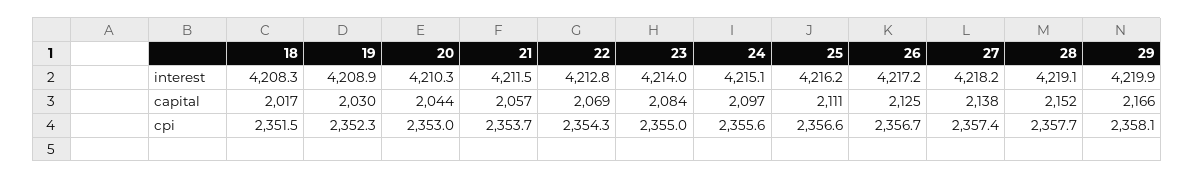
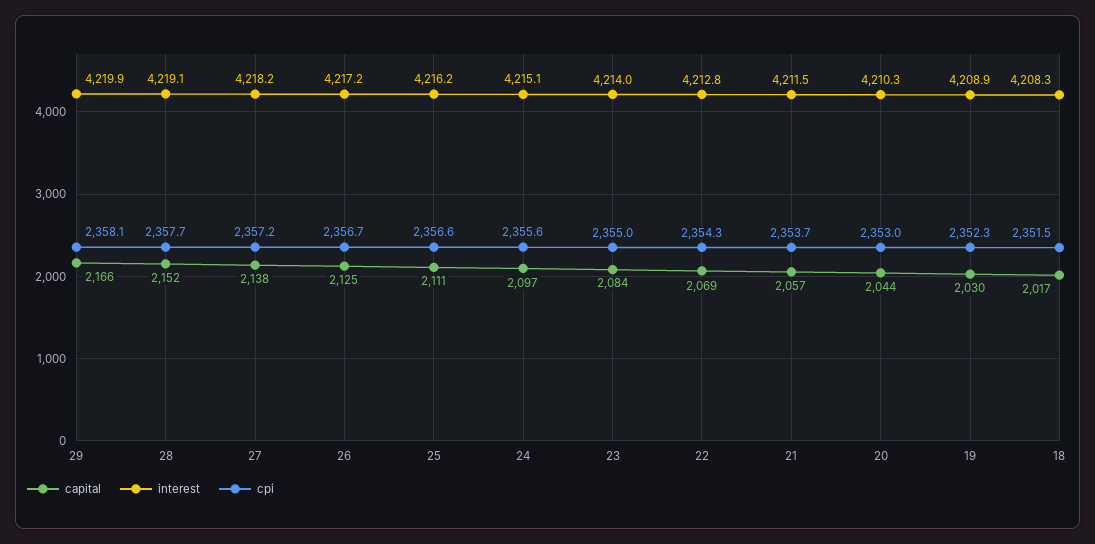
  {
    "interest": {
      "18": 4208.3,
      "19": 4208.9,
      "20": 4210.3,
      "21": 4211.5,
      "22": 4212.8,
      "23": 4214,
      "24": 4215.1,
      "25": 4216.2,
      "26": 4217.2,
      "27": 4218.2,
      "28": 4219.1,
      "29": 4219.9
    },
    "capital": {
      "18": 2017,
      "19": 2030,
      "20": 2044,
      "21": 2057,
      "22": 2069,
      "23": 2084,
      "24": 2097,
      "25": 2111,
      "26": 2125,
      "27": 2138,
      "28": 2152,
      "29": 2166
    },
    "cpi": {
      "18": 2351.5,
      "19": 2352.3,
      "20": 2353,
      "21": 2353.7,
      "22": 2354.3,
      "23": 2355,
      "24": 2355.6,
      "25": 2356.6,
      "26": 2356.7,
-     "27": 2357.4,
+     "27": 2357.2,
      "28": 2357.7,
      "29": 2358.1
    }
  }

